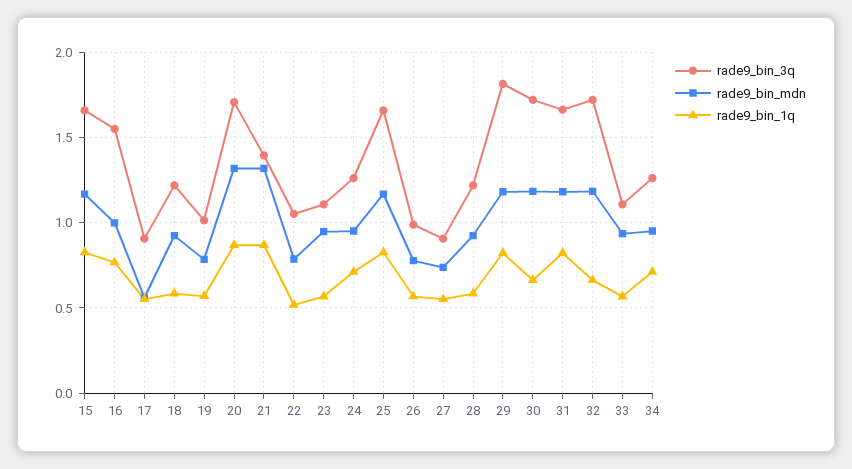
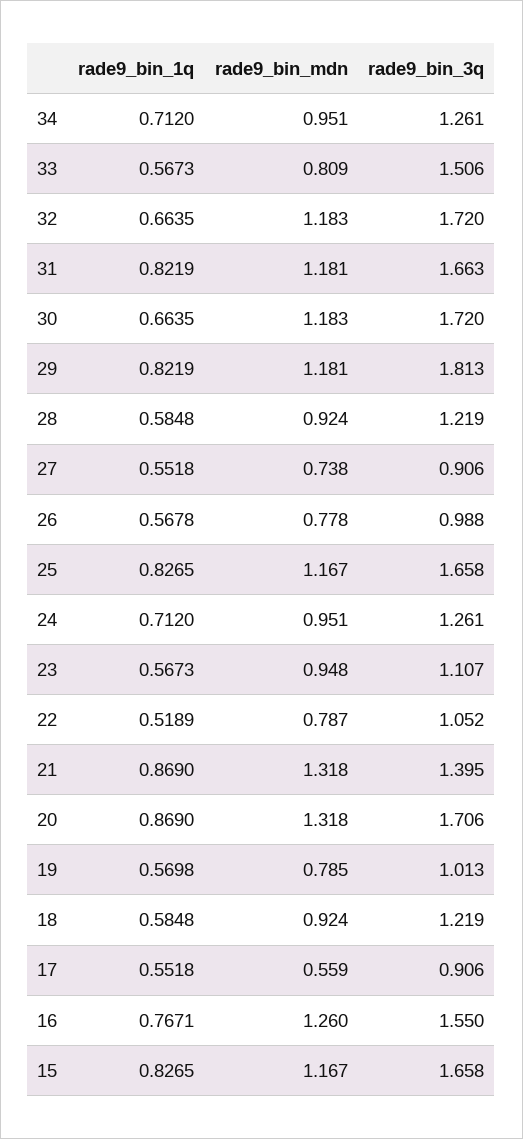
  {
    "rade9_bin_3q": {
      "15": 1.658,
      "16": 1.55,
      "17": 0.906,
      "18": 1.219,
      "19": 1.013,
      "20": 1.706,
      "21": 1.395,
      "22": 1.052,
      "23": 1.107,
      "24": 1.261,
      "25": 1.658,
      "26": 0.988,
      "27": 0.906,
      "28": 1.219,
      "29": 1.813,
      "30": 1.72,
      "31": 1.663,
      "32": 1.72,
-     "33": 1.1,
+     "33": 1.506,
      "34": 1.261
    },
    "rade9_bin_mdn": {
      "15": 1.167,
-     "16": 1,
+     "16": 1.26,
      "17": 0.559,
      "18": 0.924,
      "19": 0.785,
      "20": 1.318,
      "21": 1.318,
      "22": 0.787,
      "23": 0.948,
      "24": 0.951,
      "25": 1.167,
      "26": 0.778,
      "27": 0.738,
      "28": 0.924,
      "29": 1.181,
      "30": 1.183,
      "31": 1.181,
      "32": 1.183,
-     "33": 0.95,
+     "33": 0.809,
      "34": 0.951
    },
    "rade9_bin_1q": {
      "15": 0.8265,
      "16": 0.7671,
      "17": 0.5518,
      "18": 0.5848,
      "19": 0.5698,
      "20": 0.869,
      "21": 0.869,
      "22": 0.5189,
      "23": 0.5673,
      "24": 0.712,
      "25": 0.8265,
      "26": 0.5678,
      "27": 0.5518,
      "28": 0.5848,
      "29": 0.8219,
      "30": 0.6635,
      "31": 0.8219,
      "32": 0.6635,
      "33": 0.5673,
      "34": 0.712
    }
  }

